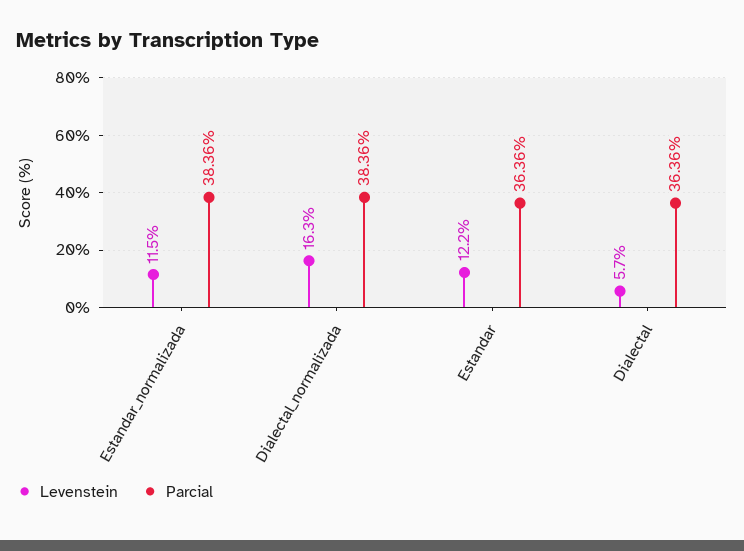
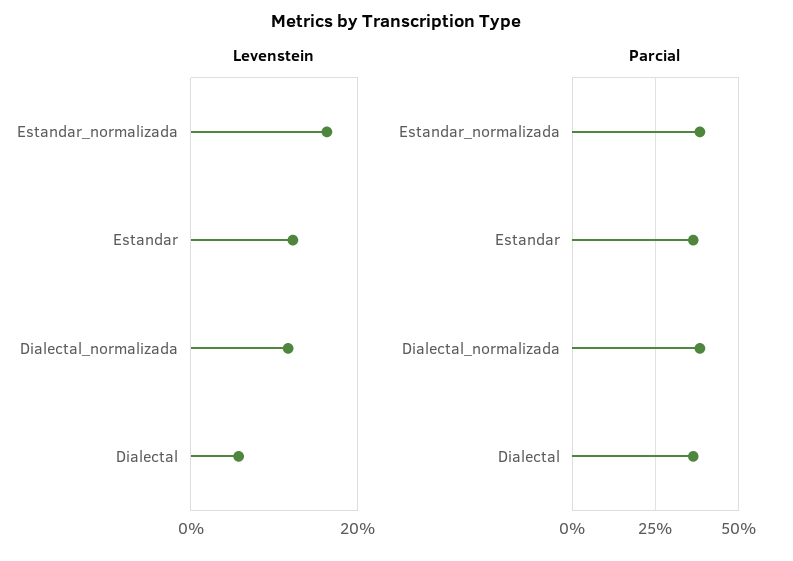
  {
    "Levenstein": {
-     "Estandar_normalizada": 11.5,
+     "Estandar_normalizada": 16,
-     "Dialectal_normalizada": 16.3,
+     "Dialectal_normalizada": 12,
      "Estandar": 12.2,
      "Dialectal": 5.7
    },
    "Parcial": {
      "Estandar_normalizada": 38.36,
      "Dialectal_normalizada": 38.36,
      "Estandar": 36.36,
      "Dialectal": 36.36
    }
  }

